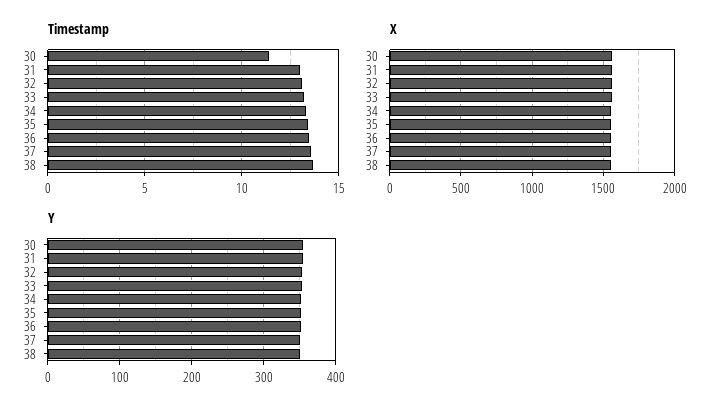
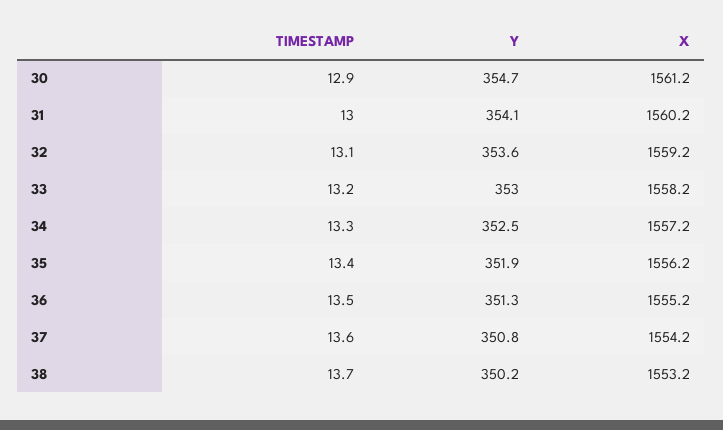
  {
    "Timestamp": {
-     "30": 11.5,
+     "30": 12.9,
      "31": 13,
      "32": 13.1,
      "33": 13.2,
      "34": 13.3,
      "35": 13.4,
      "36": 13.5,
      "37": 13.6,
      "38": 13.7
    },
    "X": {
      "30": 1561.2,
      "31": 1560.2,
      "32": 1559.2,
      "33": 1558.2,
      "34": 1557.2,
      "35": 1556.2,
      "36": 1555.2,
      "37": 1554.2,
      "38": 1553.2
    },
    "Y": {
      "30": 354.7,
      "31": 354.1,
      "32": 353.6,
      "33": 353,
      "34": 352.5,
      "35": 351.9,
      "36": 351.3,
      "37": 350.8,
      "38": 350.2
    }
  }

